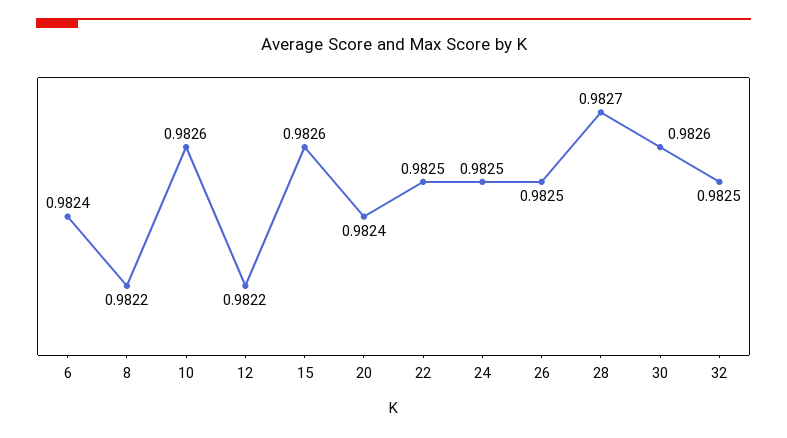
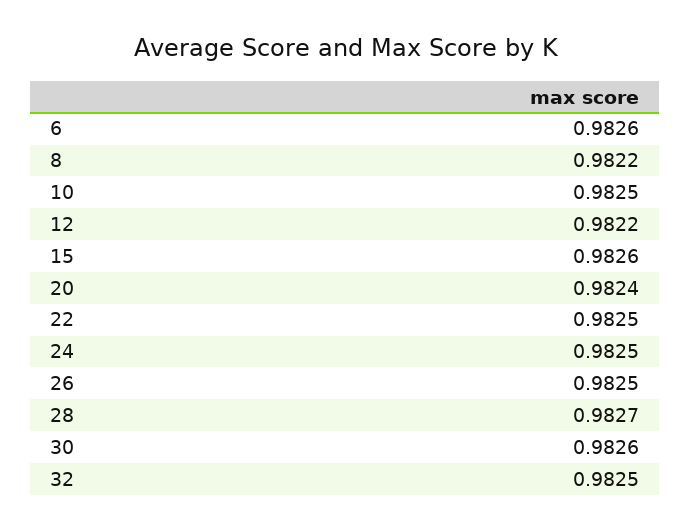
  {
-   "6": 0.9824,
+   "6": 0.9826,
    "8": 0.9822,
-   "10": 0.9826,
+   "10": 0.9825,
    "12": 0.9822,
    "15": 0.9826,
    "20": 0.9824,
    "22": 0.9825,
    "24": 0.9825,
    "26": 0.9825,
    "28": 0.9827,
    "30": 0.9826,
    "32": 0.9825
  }

